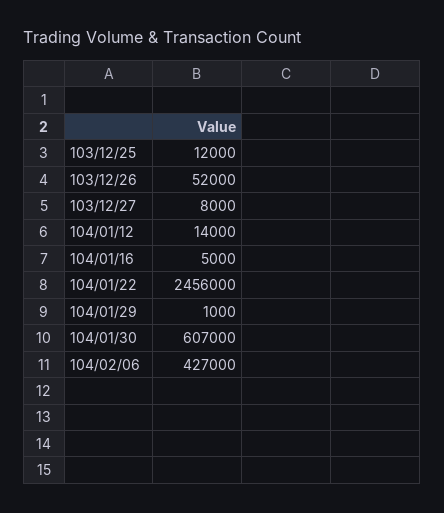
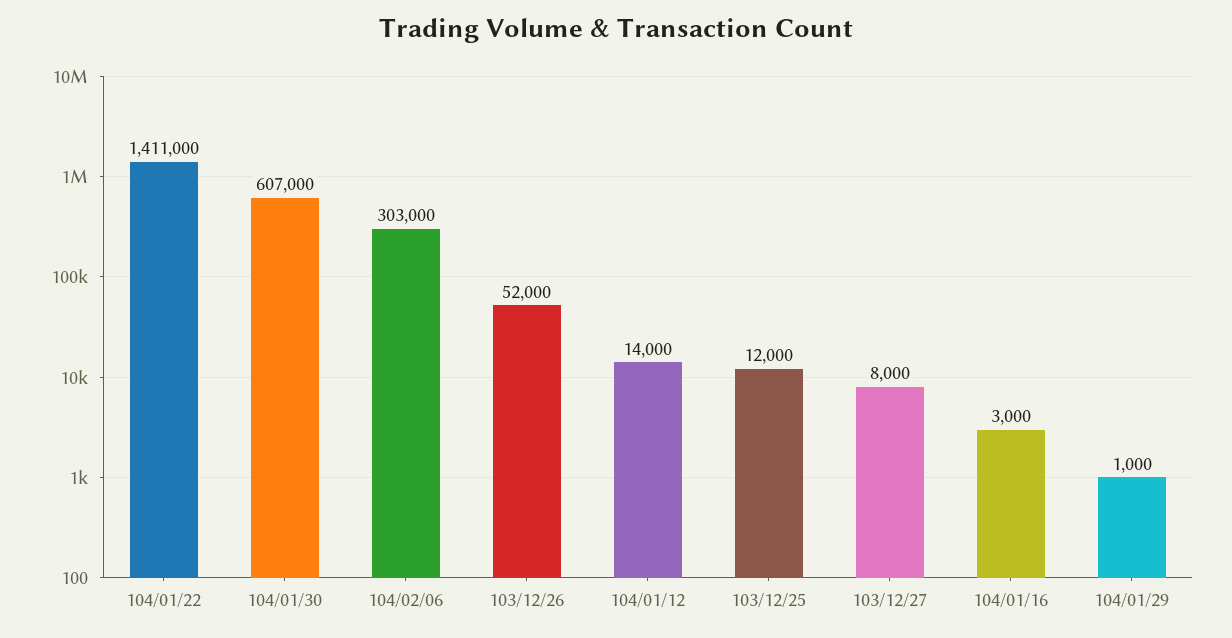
  {
    "103/12/25": 12000,
    "103/12/26": 52000,
    "103/12/27": 8000,
    "104/01/12": 14000,
-   "104/01/16": 5000,
+   "104/01/16": 3000,
-   "104/01/22": 2456000,
+   "104/01/22": 1411000,
    "104/01/29": 1000,
    "104/01/30": 607000,
-   "104/02/06": 427000
+   "104/02/06": 303000
  }

